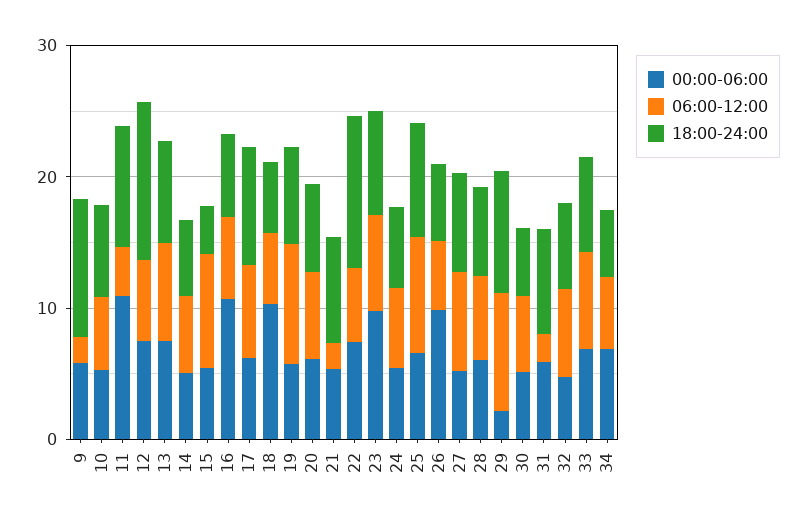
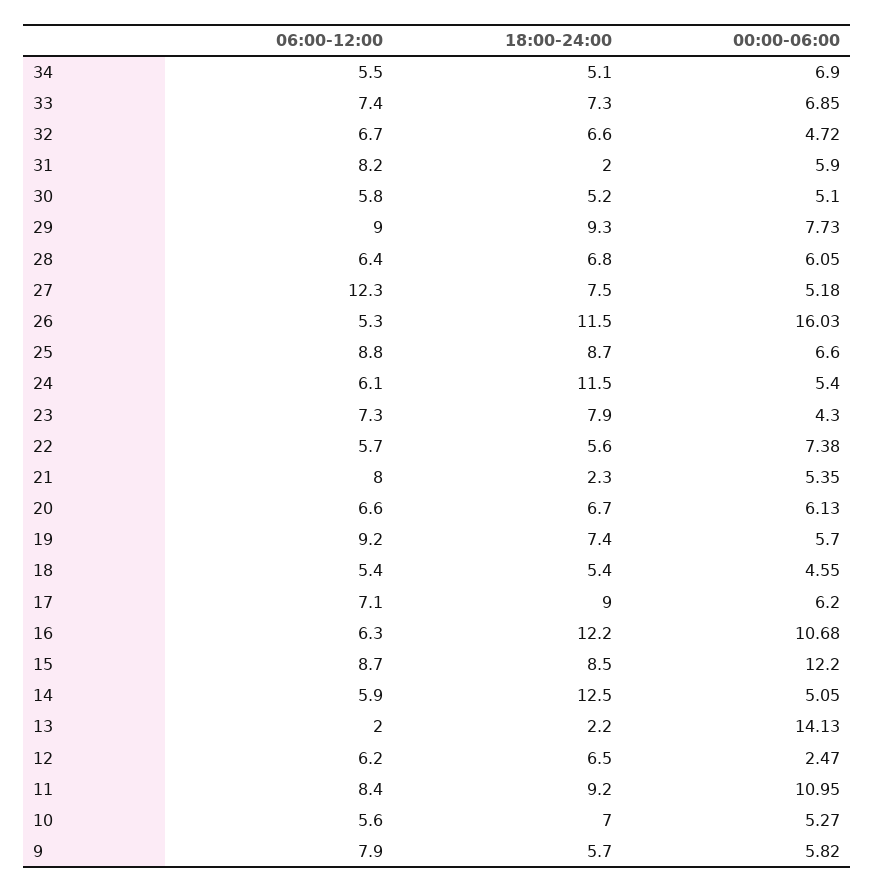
  {
    "00:00-06:00": {
      "9": 5.82,
      "10": 5.27,
      "11": 10.95,
-     "12": 8,
+     "12": 2.47,
-     "13": 8,
+     "13": 14.13,
      "14": 5.05,
-     "15": 6,
+     "15": 12.2,
      "16": 10.68,
      "17": 6.2,
-     "18": 10,
+     "18": 4.55,
      "19": 5.7,
      "20": 6.13,
      "21": 5.35,
      "22": 7.38,
-     "23": 10,
+     "23": 4.3,
      "24": 5.4,
      "25": 6.6,
-     "26": 10,
+     "26": 16.03,
      "27": 5.18,
      "28": 6.05,
-     "29": 2,
+     "29": 7.73,
      "30": 5.1,
      "31": 5.9,
      "32": 4.72,
      "33": 6.85,
      "34": 6.9
    },
    "06:00-12:00": {
-     "9": 2,
+     "9": 7.9,
      "10": 5.6,
-     "11": 4,
+     "11": 8.4,
      "12": 6.2,
-     "13": 8,
+     "13": 2,
      "14": 5.9,
      "15": 8.7,
      "16": 6.3,
      "17": 7.1,
      "18": 5.4,
      "19": 9.2,
      "20": 6.6,
-     "21": 2,
+     "21": 8,
      "22": 5.7,
      "23": 7.3,
      "24": 6.1,
      "25": 8.8,
      "26": 5.3,
-     "27": 8,
+     "27": 12.3,
      "28": 6.4,
      "29": 9,
      "30": 5.8,
-     "31": 2,
+     "31": 8.2,
      "32": 6.7,
      "33": 7.4,
      "34": 5.5
    },
    "18:00-24:00": {
-     "9": 10,
+     "9": 5.7,
      "10": 7,
      "11": 9.2,
-     "12": 12,
+     "12": 6.5,
-     "13": 8,
+     "13": 2.2,
-     "14": 6,
+     "14": 12.5,
-     "15": 4,
+     "15": 8.5,
-     "16": 6,
+     "16": 12.2,
      "17": 9,
      "18": 5.4,
      "19": 7.4,
      "20": 6.7,
-     "21": 8,
+     "21": 2.3,
-     "22": 12,
+     "22": 5.6,
      "23": 7.9,
-     "24": 6,
+     "24": 11.5,
      "25": 8.7,
-     "26": 6,
+     "26": 11.5,
      "27": 7.5,
      "28": 6.8,
      "29": 9.3,
      "30": 5.2,
-     "31": 8,
+     "31": 2,
      "32": 6.6,
      "33": 7.3,
      "34": 5.1
    }
  }

